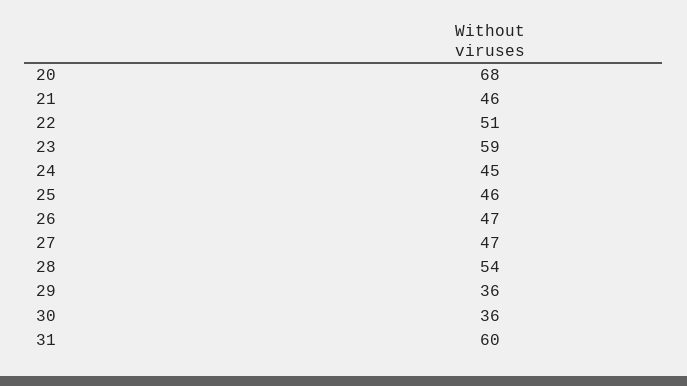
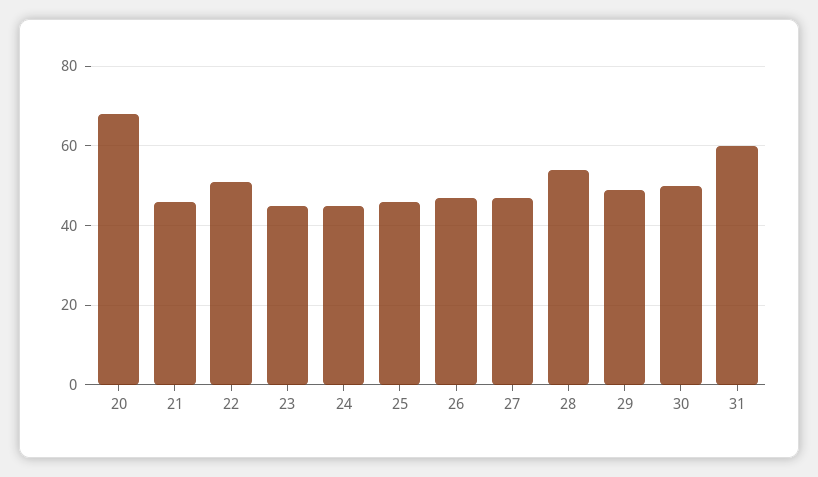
  {
    "20": 68,
    "21": 46,
    "22": 51,
-   "23": 59,
+   "23": 45,
    "24": 45,
    "25": 46,
    "26": 47,
    "27": 47,
    "28": 54,
-   "29": 36,
+   "29": 50,
-   "30": 36,
+   "30": 50,
    "31": 60
  }

